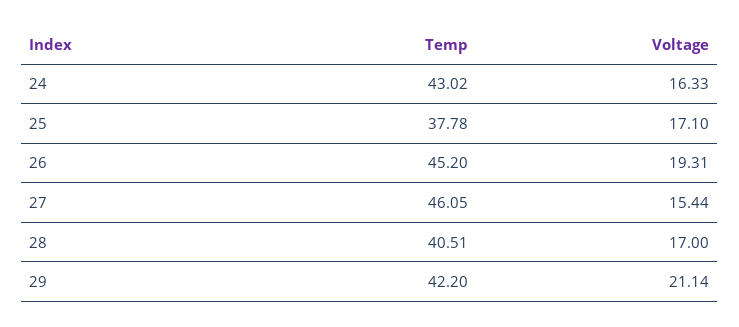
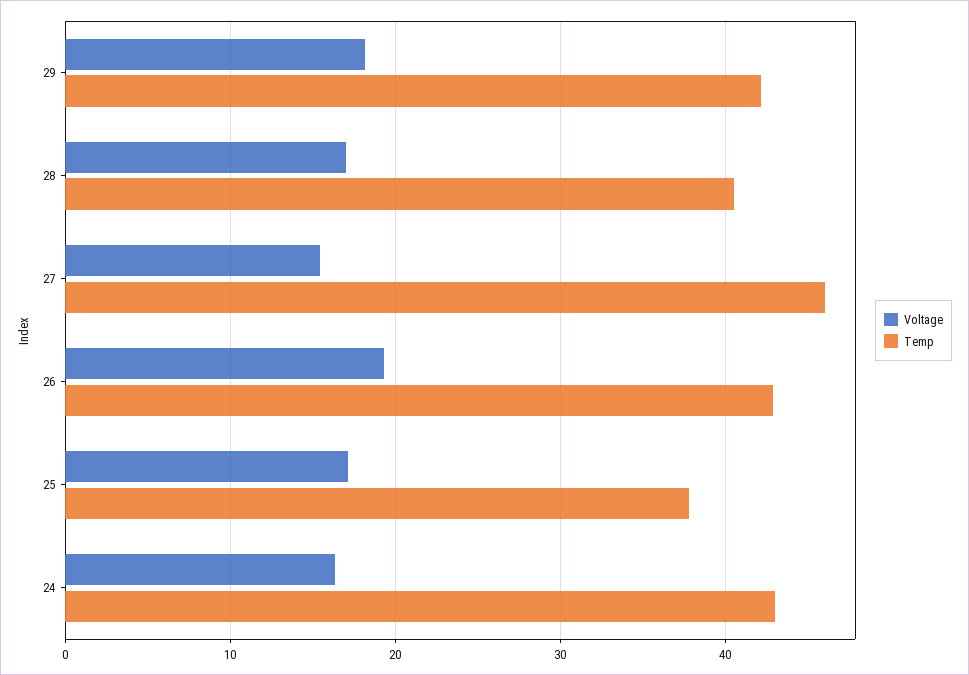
  {
    "Temp": {
      "24": 43.02,
      "25": 37.78,
-     "26": 45.2,
+     "26": 43,
      "27": 46.05,
      "28": 40.51,
      "29": 42.2
    },
    "Voltage": {
      "24": 16.33,
      "25": 17.1,
      "26": 19.31,
      "27": 15.44,
      "28": 17,
-     "29": 21.14
+     "29": 18
    }
  }

